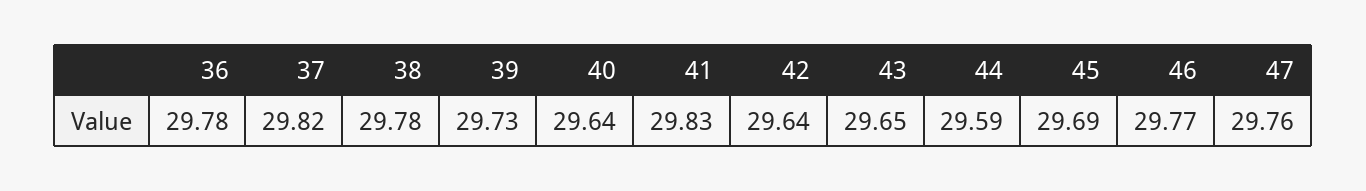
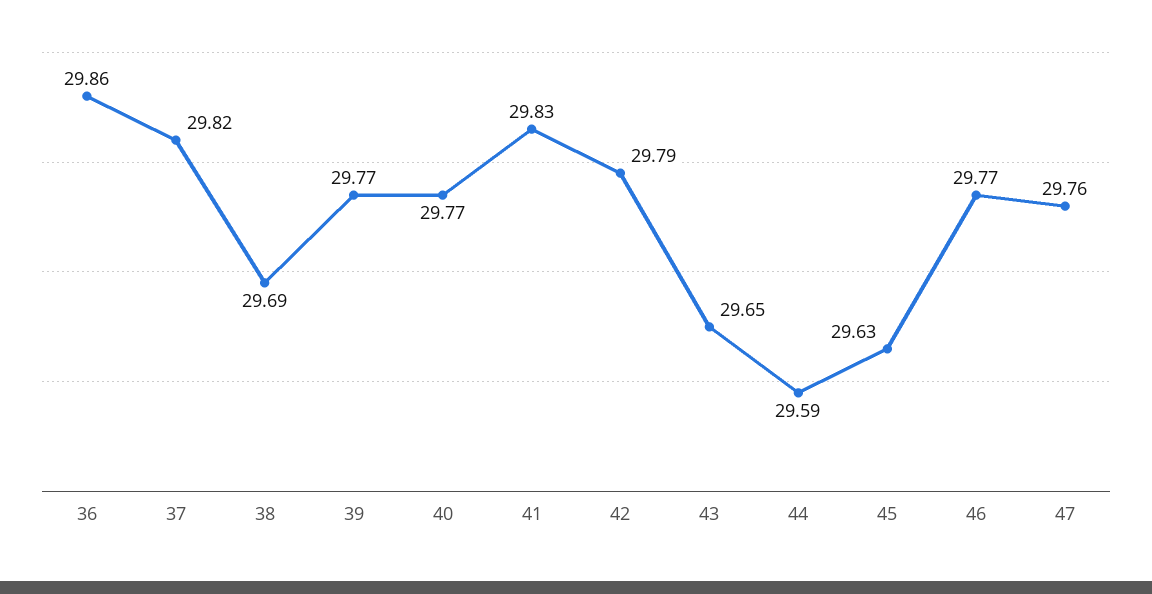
  {
-   "36": 29.78,
+   "36": 29.86,
    "37": 29.82,
-   "38": 29.78,
+   "38": 29.69,
-   "39": 29.73,
+   "39": 29.77,
-   "40": 29.64,
+   "40": 29.77,
    "41": 29.83,
-   "42": 29.64,
+   "42": 29.79,
    "43": 29.65,
    "44": 29.59,
-   "45": 29.69,
+   "45": 29.63,
    "46": 29.77,
    "47": 29.76
  }

